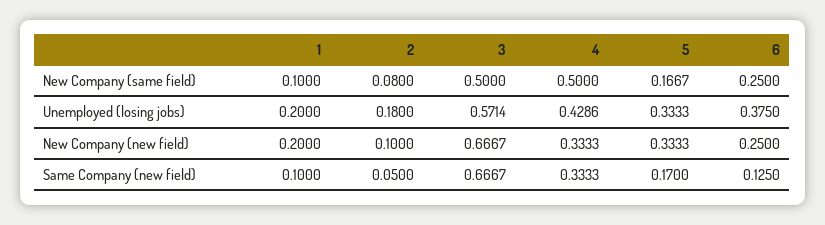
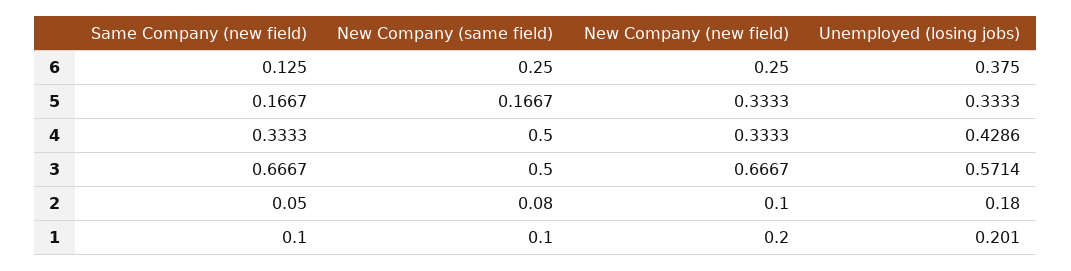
  {
    "1": {
      "New Company (same field)": 0.1,
-     "Unemployed (losing jobs)": 0.2,
+     "Unemployed (losing jobs)": 0.201,
      "New Company (new field)": 0.2,
      "Same Company (new field)": 0.1
    },
    "2": {
      "New Company (same field)": 0.08,
      "Unemployed (losing jobs)": 0.18,
      "New Company (new field)": 0.1,
      "Same Company (new field)": 0.05
    },
    "3": {
      "New Company (same field)": 0.5,
      "Unemployed (losing jobs)": 0.5714,
      "New Company (new field)": 0.6667,
      "Same Company (new field)": 0.6667
    },
    "4": {
      "New Company (same field)": 0.5,
      "Unemployed (losing jobs)": 0.4286,
      "New Company (new field)": 0.3333,
      "Same Company (new field)": 0.3333
    },
    "5": {
      "New Company (same field)": 0.1667,
      "Unemployed (losing jobs)": 0.3333,
      "New Company (new field)": 0.3333,
-     "Same Company (new field)": 0.17
+     "Same Company (new field)": 0.1667
    },
    "6": {
      "New Company (same field)": 0.25,
      "Unemployed (losing jobs)": 0.375,
      "New Company (new field)": 0.25,
      "Same Company (new field)": 0.125
    }
  }

